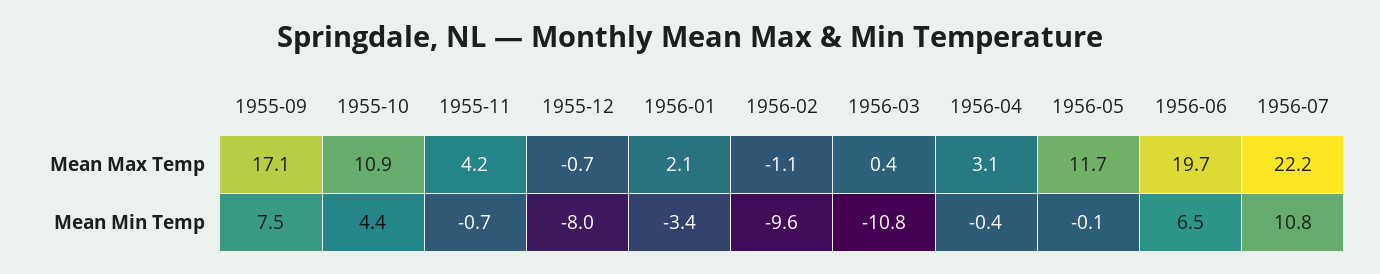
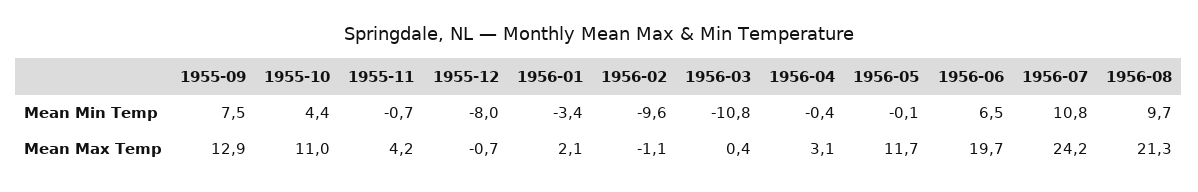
  {
    "1955-09": {
-     "Mean Max Temp": 17.1,
+     "Mean Max Temp": 12.9,
      "Mean Min Temp": 7.5
    },
    "1955-10": {
-     "Mean Max Temp": 10.9,
+     "Mean Max Temp": 11,
      "Mean Min Temp": 4.4
    },
    "1955-11": {
      "Mean Max Temp": 4.2,
      "Mean Min Temp": -0.7
    },
    "1955-12": {
      "Mean Max Temp": -0.7,
      "Mean Min Temp": -8
    },
    "1956-01": {
      "Mean Max Temp": 2.1,
      "Mean Min Temp": -3.4
    },
    "1956-02": {
      "Mean Max Temp": -1.1,
      "Mean Min Temp": -9.6
    },
    "1956-03": {
      "Mean Max Temp": 0.4,
      "Mean Min Temp": -10.8
    },
    "1956-04": {
      "Mean Max Temp": 3.1,
      "Mean Min Temp": -0.4
    },
    "1956-05": {
      "Mean Max Temp": 11.7,
      "Mean Min Temp": -0.1
    },
    "1956-06": {
      "Mean Max Temp": 19.7,
      "Mean Min Temp": 6.5
    },
    "1956-07": {
-     "Mean Max Temp": 22.2,
+     "Mean Max Temp": 24.2,
      "Mean Min Temp": 10.8
-   }
+   },
+   "1956-08": {
+     "Mean Min Temp": 9.7,
+     "Mean Max Temp": 21.3
+   }
  }

